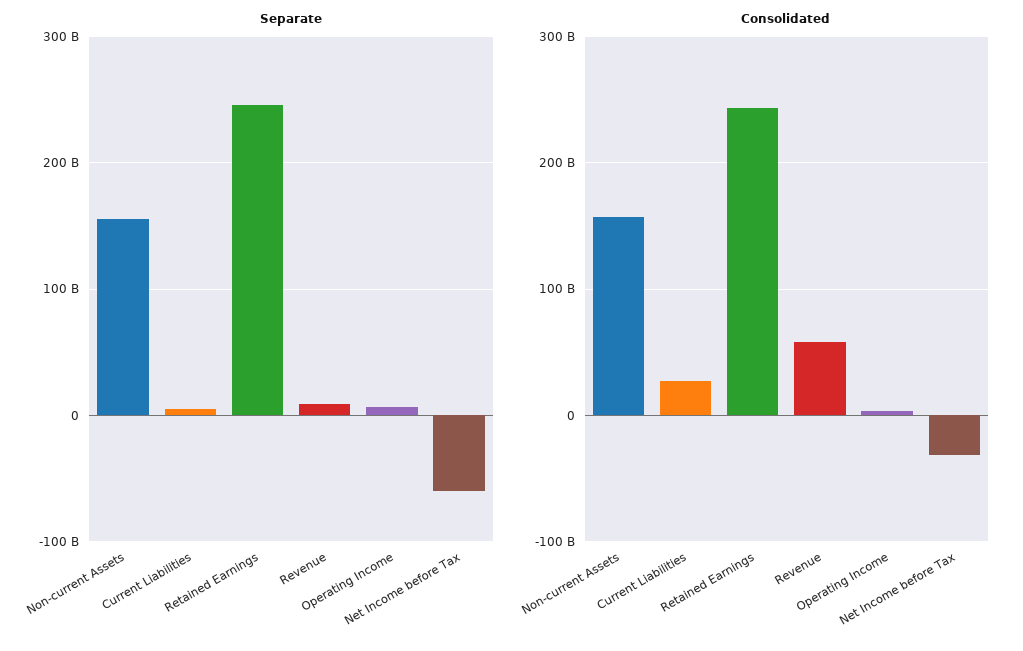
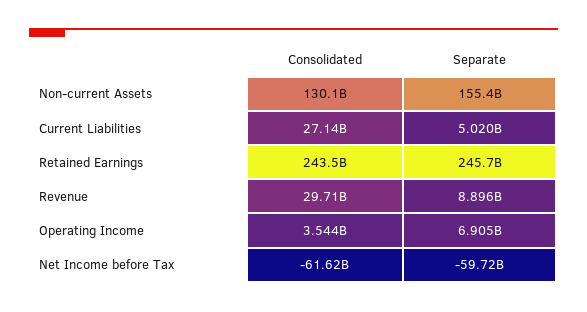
  {
    "Separate": {
      "Non-current Assets": 155400000000,
      "Current Liabilities": 5020000000,
      "Retained Earnings": 245700000000,
      "Revenue": 8896000000,
      "Operating Income": 6905000000,
      "Net Income before Tax": -59720000000
    },
    "Consolidated": {
-     "Non-current Assets": 160000000000,
+     "Non-current Assets": 130100000000,
      "Current Liabilities": 27140000000,
      "Retained Earnings": 243500000000,
-     "Revenue": 60000000000,
+     "Revenue": 29710000000,
      "Operating Income": 3544000000,
-     "Net Income before Tax": -30000000000
+     "Net Income before Tax": -61620000000
    }
  }

